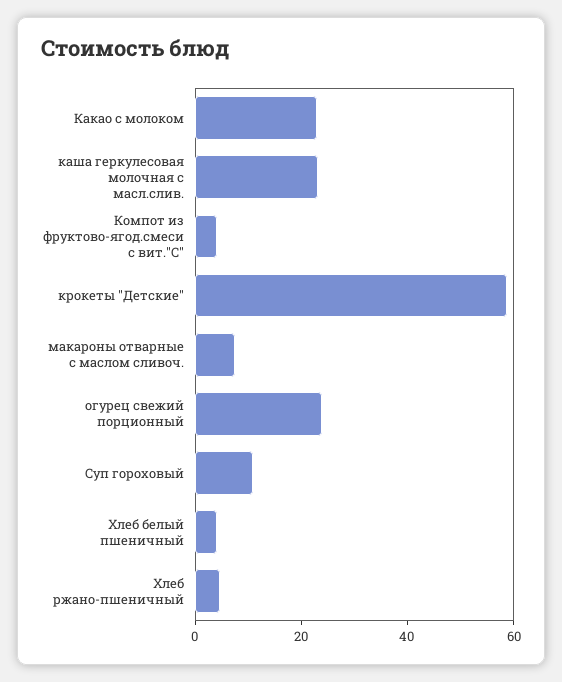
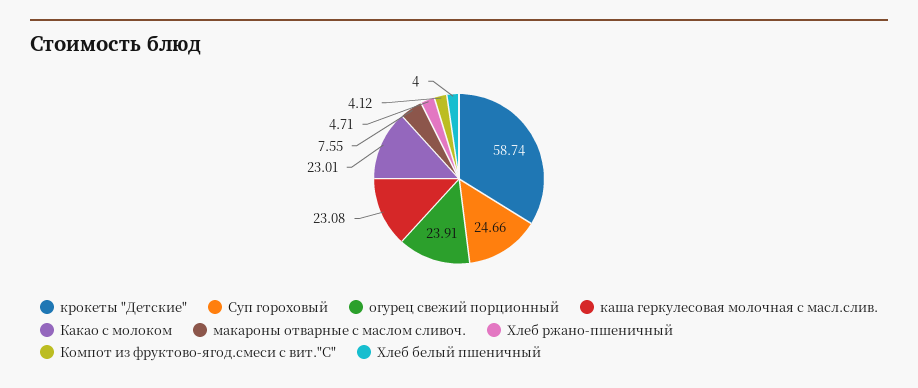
  {
    "Какао с молоком": 23.01,
    "каша геркулесовая молочная с масл.слив.": 23.08,
    "Компот из фруктово-ягод.смеси с вит.\"С\"": 4.12,
    "крокеты \"Детские\"": 58.74,
    "макароны отварные с маслом сливоч.": 7.55,
    "огурец свежий порционный": 23.91,
-   "Суп гороховый": 10,
+   "Суп гороховый": 24.66,
    "Хлеб белый пшеничный": 4,
    "Хлеб ржано-пшеничный": 4.71
  }

